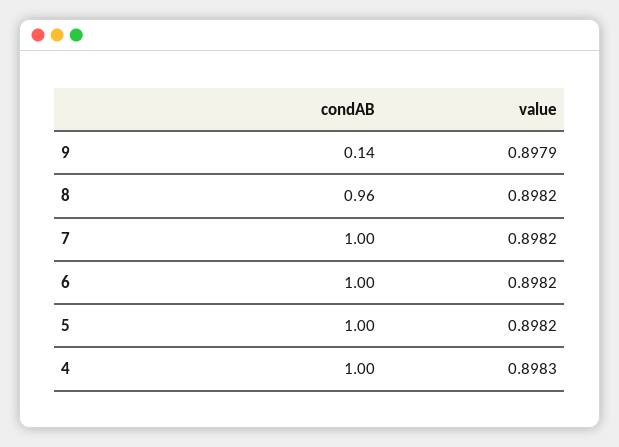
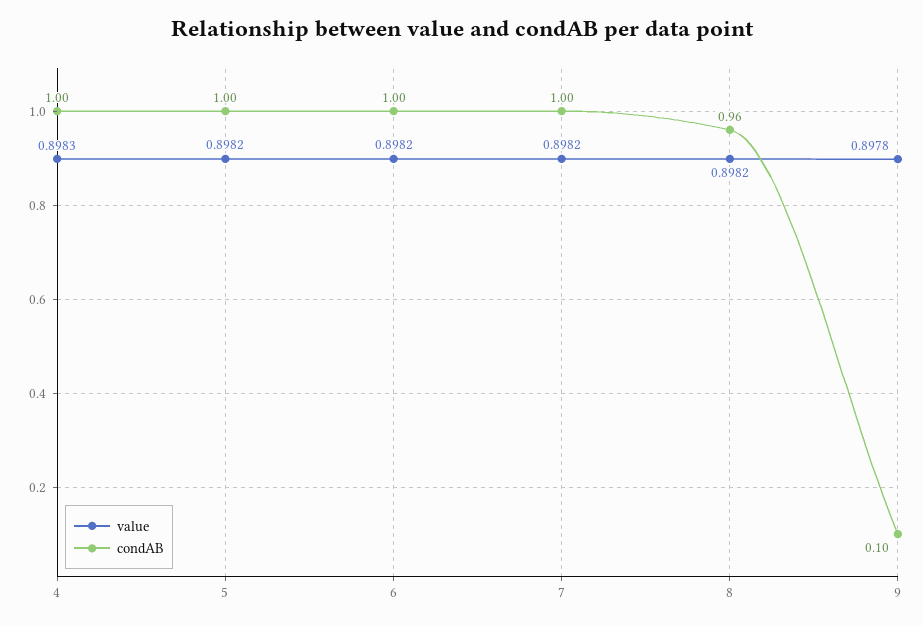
  {
    "condAB": {
-     "9": 0.14,
+     "9": 0.1,
      "8": 0.96,
      "7": 1,
      "6": 1,
      "5": 1,
      "4": 1
    },
    "value": {
-     "9": 0.8979,
+     "9": 0.8978,
      "8": 0.8982,
      "7": 0.8982,
      "6": 0.8982,
      "5": 0.8982,
      "4": 0.8983
    }
  }

